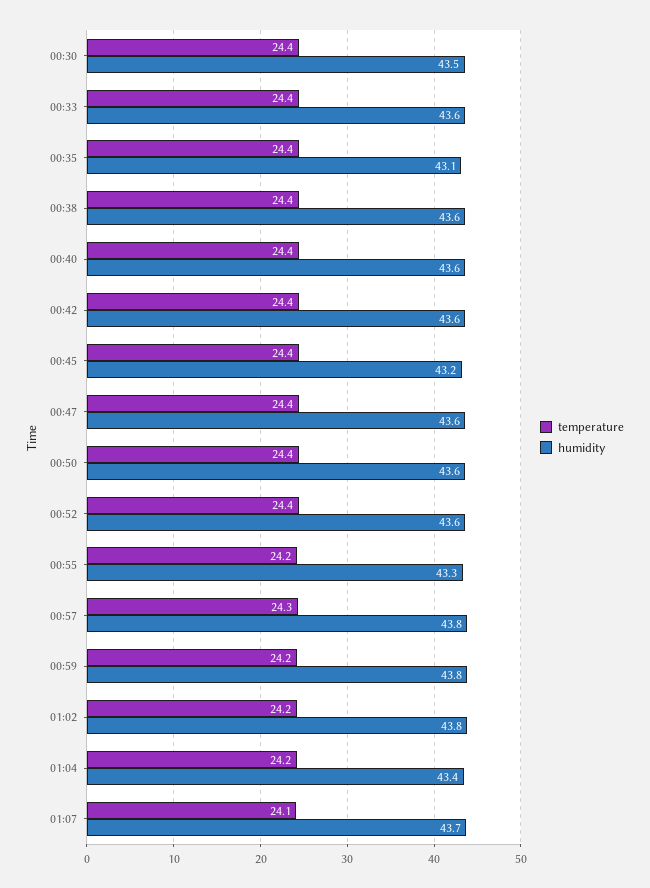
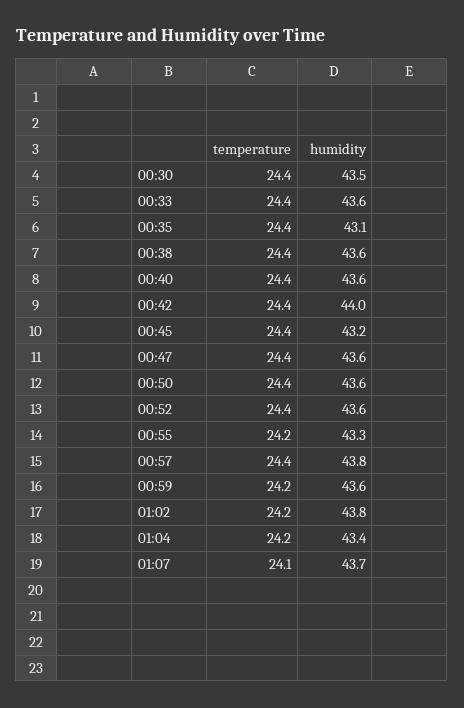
  {
    "temperature": {
      "00:30": 24.4,
      "00:33": 24.4,
      "00:35": 24.4,
      "00:38": 24.4,
      "00:40": 24.4,
      "00:42": 24.4,
      "00:45": 24.4,
      "00:47": 24.4,
      "00:50": 24.4,
      "00:52": 24.4,
      "00:55": 24.2,
-     "00:57": 24.3,
+     "00:57": 24.4,
      "00:59": 24.2,
      "01:02": 24.2,
      "01:04": 24.2,
      "01:07": 24.1
    },
    "humidity": {
      "00:30": 43.5,
      "00:33": 43.6,
      "00:35": 43.1,
      "00:38": 43.6,
      "00:40": 43.6,
-     "00:42": 43.6,
+     "00:42": 44,
      "00:45": 43.2,
      "00:47": 43.6,
      "00:50": 43.6,
      "00:52": 43.6,
      "00:55": 43.3,
      "00:57": 43.8,
-     "00:59": 43.8,
+     "00:59": 43.6,
      "01:02": 43.8,
      "01:04": 43.4,
      "01:07": 43.7
    }
  }

